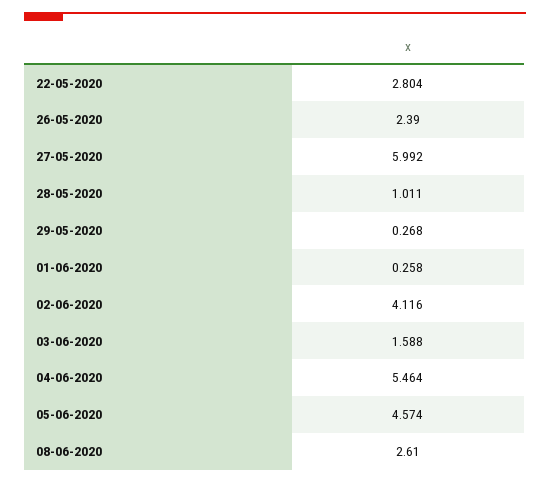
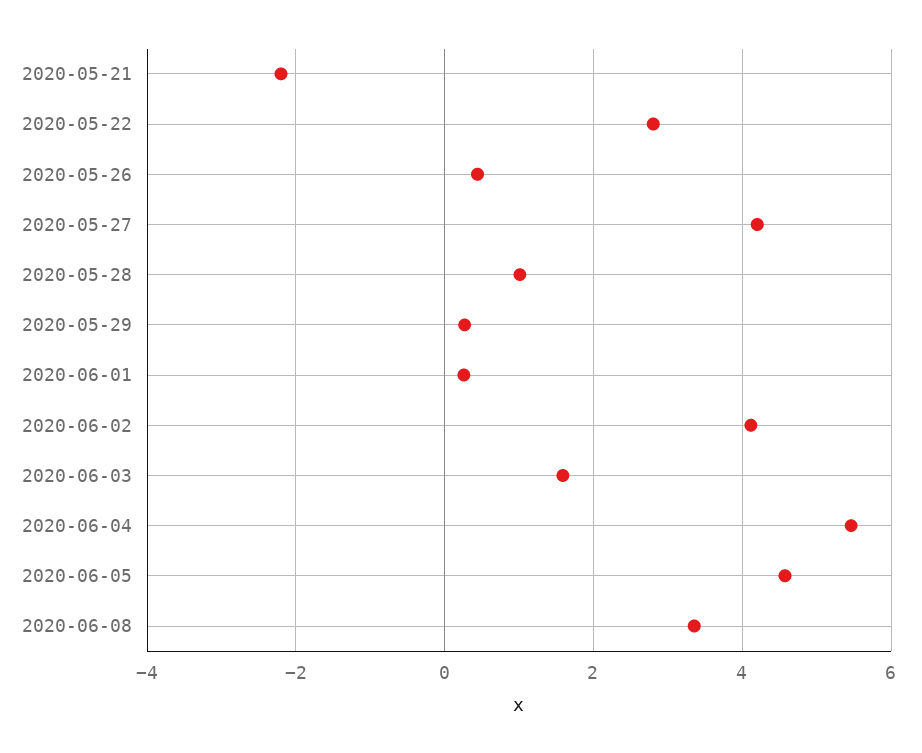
  {
    "22-05-2020": 2.804,
-   "26-05-2020": 2.39,
+   "26-05-2020": 0.4,
-   "27-05-2020": 5.992,
+   "27-05-2020": 4.2,
    "28-05-2020": 1.011,
    "29-05-2020": 0.268,
    "01-06-2020": 0.258,
    "02-06-2020": 4.116,
    "03-06-2020": 1.588,
    "04-06-2020": 5.464,
    "05-06-2020": 4.574,
-   "08-06-2020": 2.61
+   "08-06-2020": 3.4,
+   "2020-05-21": -2.2
  }

